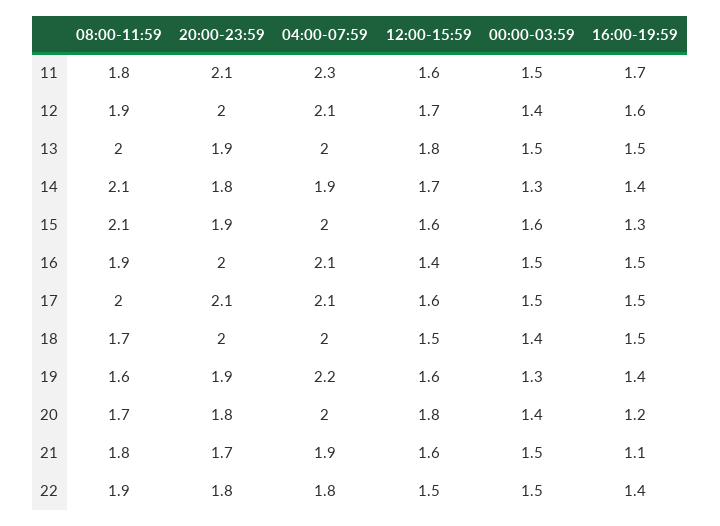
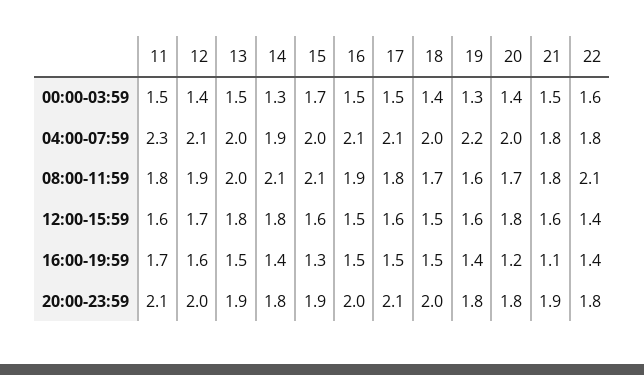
  {
    "08:00-11:59": {
      "11": 1.8,
      "12": 1.9,
      "13": 2,
      "14": 2.1,
      "15": 2.1,
      "16": 1.9,
-     "17": 2,
+     "17": 1.8,
      "18": 1.7,
      "19": 1.6,
      "20": 1.7,
      "21": 1.8,
-     "22": 1.9
+     "22": 2.1
    },
    "20:00-23:59": {
      "11": 2.1,
      "12": 2,
      "13": 1.9,
      "14": 1.8,
      "15": 1.9,
      "16": 2,
      "17": 2.1,
      "18": 2,
-     "19": 1.9,
+     "19": 1.8,
      "20": 1.8,
-     "21": 1.7,
+     "21": 1.9,
      "22": 1.8
    },
    "04:00-07:59": {
      "11": 2.3,
      "12": 2.1,
      "13": 2,
      "14": 1.9,
      "15": 2,
      "16": 2.1,
      "17": 2.1,
      "18": 2,
      "19": 2.2,
      "20": 2,
-     "21": 1.9,
+     "21": 1.8,
      "22": 1.8
    },
    "12:00-15:59": {
      "11": 1.6,
      "12": 1.7,
      "13": 1.8,
-     "14": 1.7,
+     "14": 1.8,
      "15": 1.6,
-     "16": 1.4,
+     "16": 1.5,
      "17": 1.6,
      "18": 1.5,
      "19": 1.6,
      "20": 1.8,
      "21": 1.6,
-     "22": 1.5
+     "22": 1.4
    },
    "00:00-03:59": {
      "11": 1.5,
      "12": 1.4,
      "13": 1.5,
      "14": 1.3,
-     "15": 1.6,
+     "15": 1.7,
      "16": 1.5,
      "17": 1.5,
      "18": 1.4,
      "19": 1.3,
      "20": 1.4,
      "21": 1.5,
-     "22": 1.5
+     "22": 1.6
    },
    "16:00-19:59": {
      "11": 1.7,
      "12": 1.6,
      "13": 1.5,
      "14": 1.4,
      "15": 1.3,
      "16": 1.5,
      "17": 1.5,
      "18": 1.5,
      "19": 1.4,
      "20": 1.2,
      "21": 1.1,
      "22": 1.4
    }
  }

